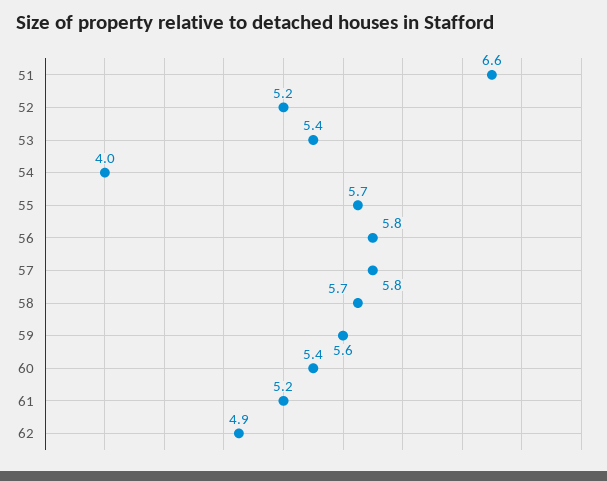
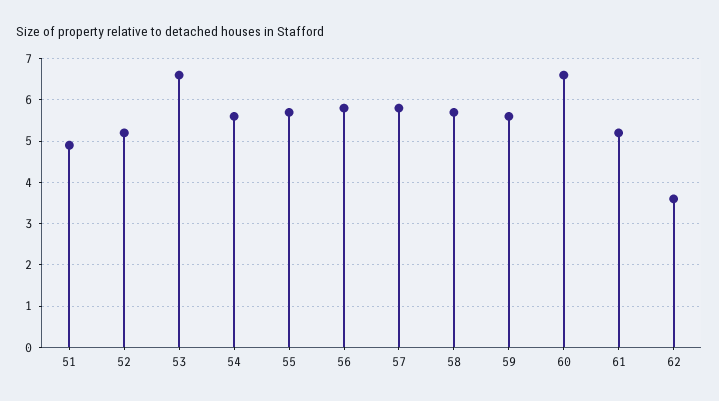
  {
-   "51": 6.6,
+   "51": 5,
    "52": 5.2,
-   "53": 5.4,
+   "53": 6.5,
-   "54": 4,
+   "54": 5.5,
    "55": 5.7,
    "56": 5.8,
    "57": 5.8,
    "58": 5.7,
    "59": 5.6,
-   "60": 5.4,
+   "60": 6.5,
    "61": 5.2,
-   "62": 4.9
+   "62": 3.5
  }

